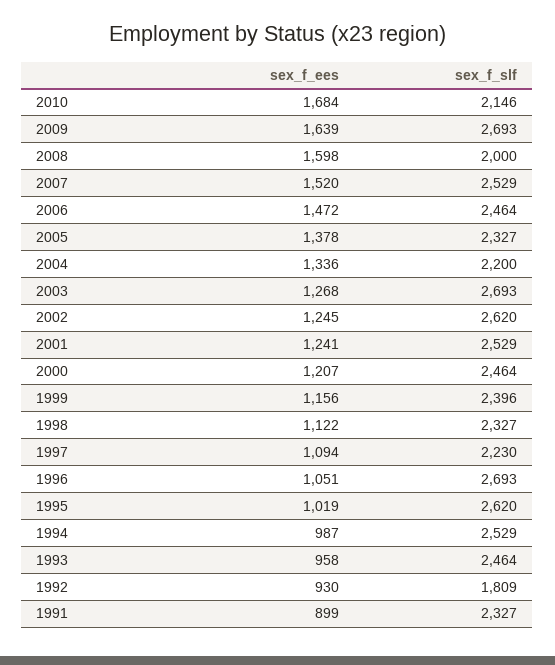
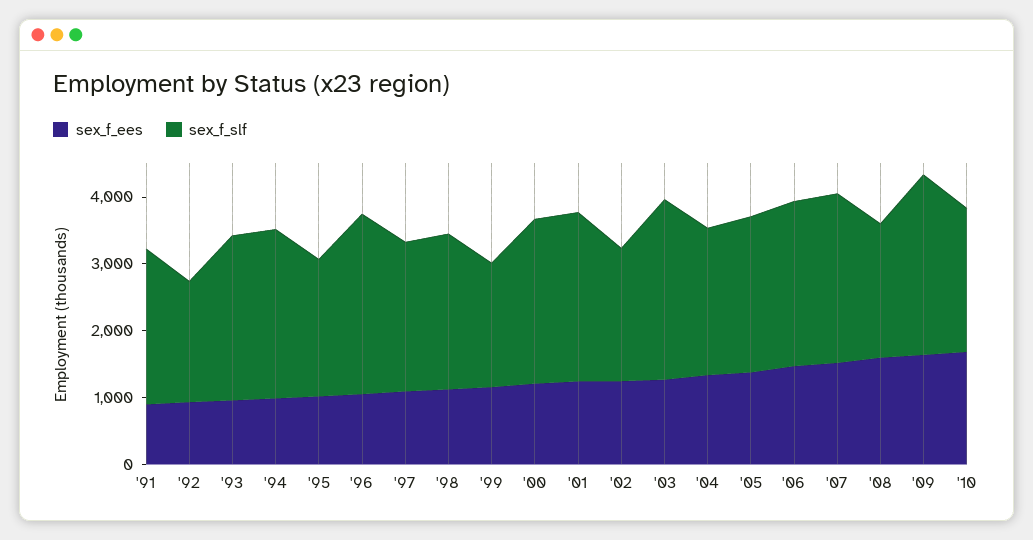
  {
    "sex_f_ees": {
      "2010": 1684,
      "2009": 1639,
      "2008": 1598,
      "2007": 1520,
      "2006": 1472,
      "2005": 1378,
      "2004": 1336,
      "2003": 1268,
      "2002": 1245,
      "2001": 1241,
      "2000": 1207,
      "1999": 1156,
      "1998": 1122,
      "1997": 1094,
      "1996": 1051,
      "1995": 1019,
      "1994": 987,
      "1993": 958,
      "1992": 930,
      "1991": 899
    },
    "sex_f_slf": {
      "2010": 2146,
      "2009": 2693,
      "2008": 2000,
      "2007": 2529,
      "2006": 2464,
      "2005": 2327,
      "2004": 2200,
      "2003": 2693,
-     "2002": 2620,
+     "2002": 2000,
      "2001": 2529,
      "2000": 2464,
-     "1999": 2396,
+     "1999": 1800,
      "1998": 2327,
      "1997": 2230,
      "1996": 2693,
-     "1995": 2620,
+     "1995": 2000,
      "1994": 2529,
      "1993": 2464,
      "1992": 1809,
      "1991": 2327
    }
  }

